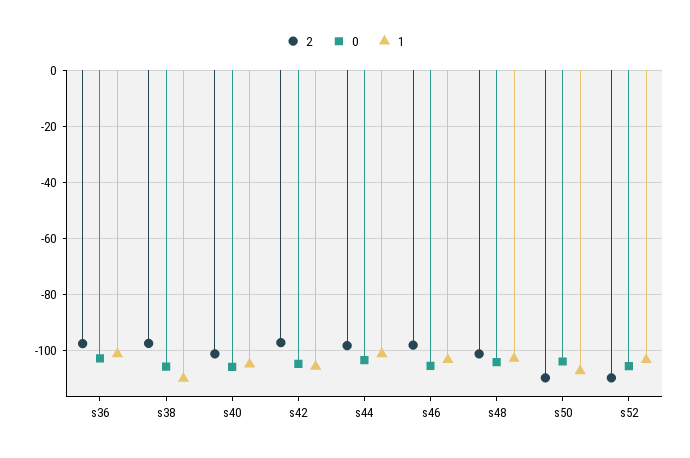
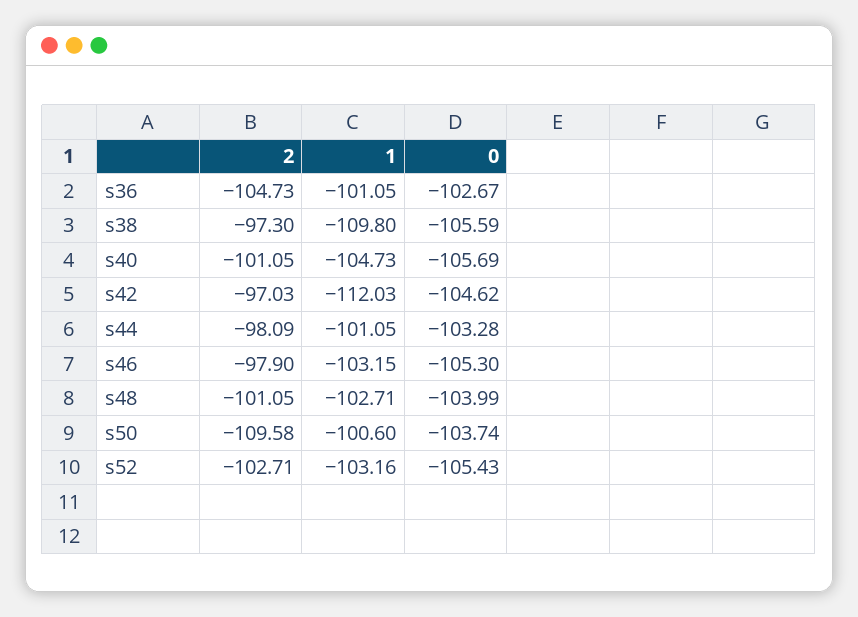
  {
    "2": {
-     "s36": -97.5,
+     "s36": -104.73,
      "s38": -97.3,
      "s40": -101.05,
      "s42": -97.03,
      "s44": -98.09,
      "s46": -97.9,
      "s48": -101.05,
      "s50": -109.58,
-     "s52": -110
+     "s52": -102.71
    },
    "0": {
      "s36": -102.67,
      "s38": -105.59,
      "s40": -105.69,
      "s42": -104.62,
      "s44": -103.28,
      "s46": -105.3,
      "s48": -103.99,
      "s50": -103.74,
      "s52": -105.43
    },
    "1": {
      "s36": -101.05,
      "s38": -109.8,
      "s40": -104.73,
-     "s42": -105,
+     "s42": -112.03,
      "s44": -101.05,
      "s46": -103.15,
      "s48": -102.71,
-     "s50": -107.5,
+     "s50": -100.6,
      "s52": -103.16
    }
  }

